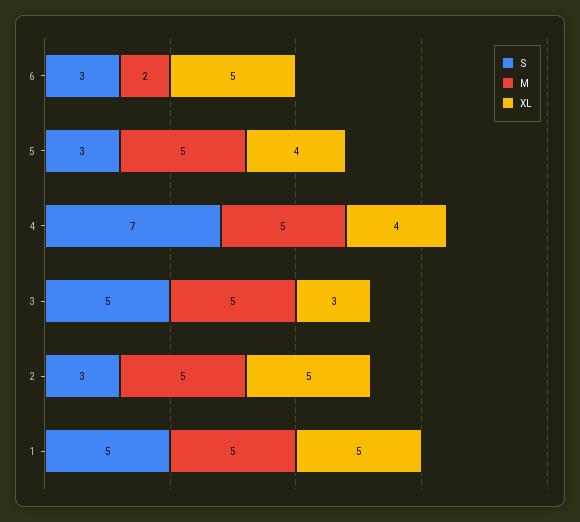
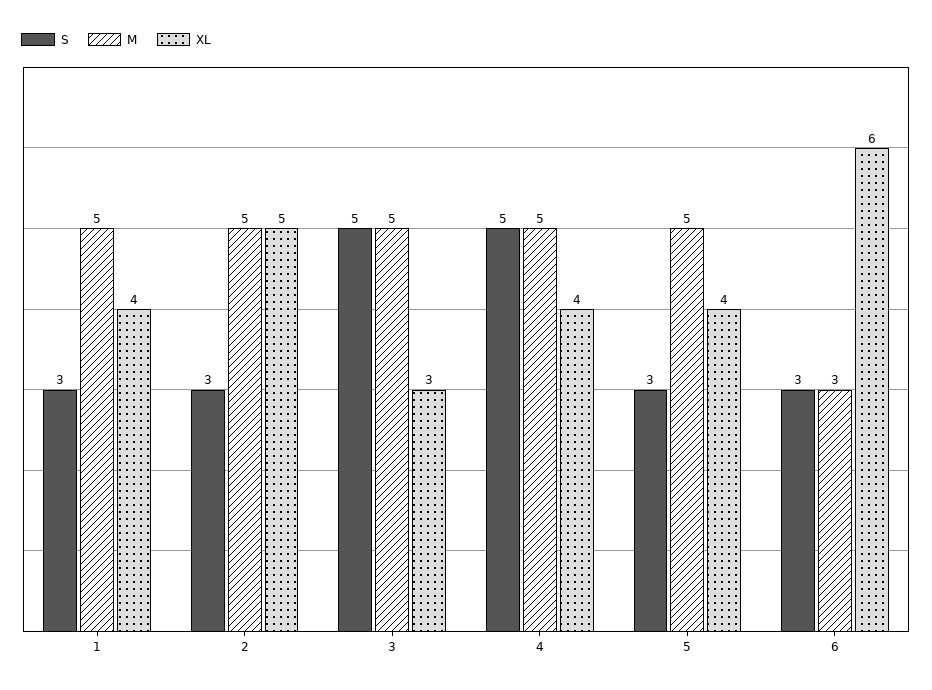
  {
    "S": {
      "6": 3,
      "5": 3,
-     "4": 7,
+     "4": 5,
      "3": 5,
      "2": 3,
-     "1": 5
+     "1": 3
    },
    "M": {
-     "6": 2,
+     "6": 3,
      "5": 5,
      "4": 5,
      "3": 5,
      "2": 5,
      "1": 5
    },
    "XL": {
-     "6": 5,
+     "6": 6,
      "5": 4,
      "4": 4,
      "3": 3,
      "2": 5,
-     "1": 5
+     "1": 4
    }
  }

